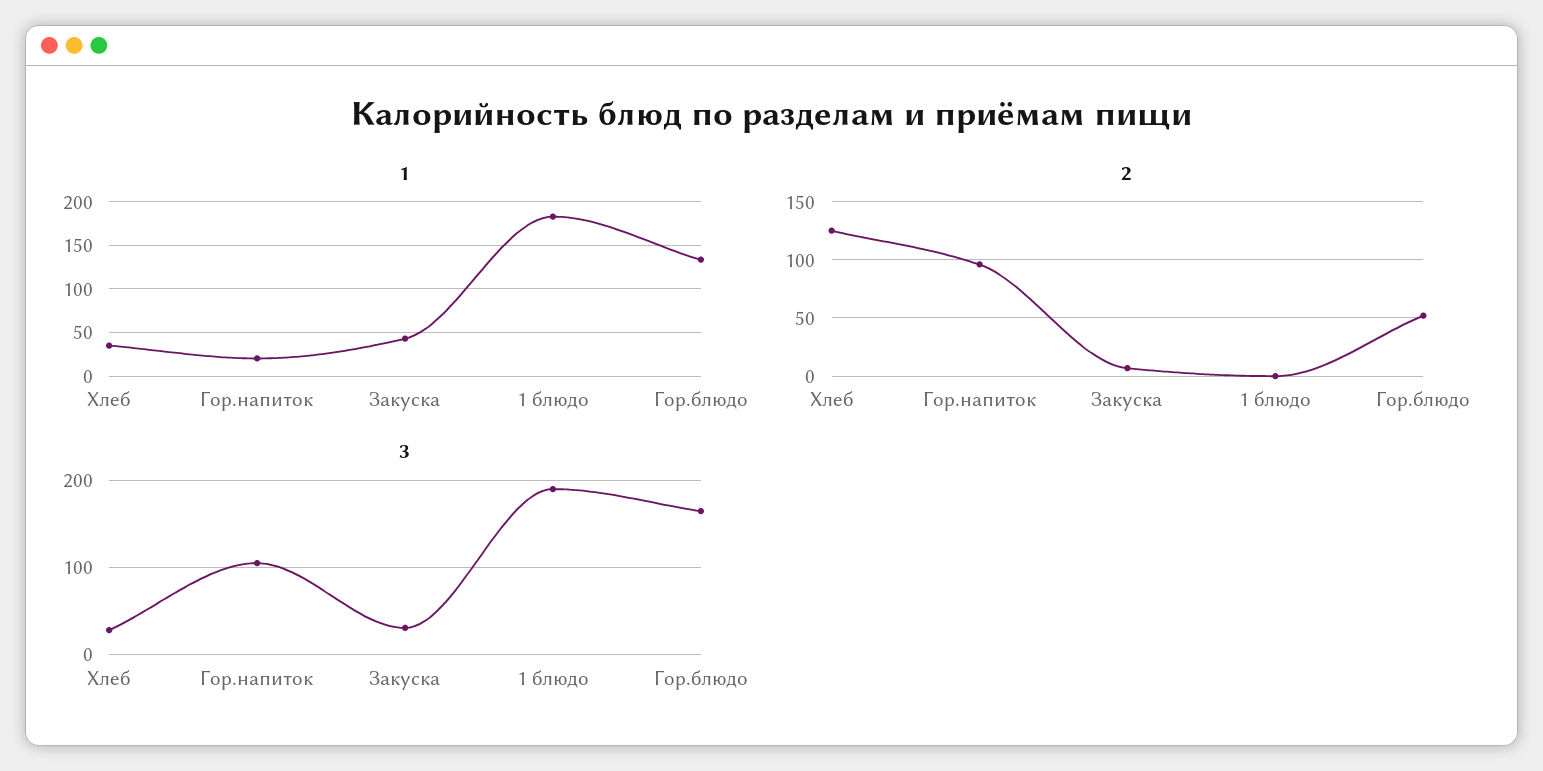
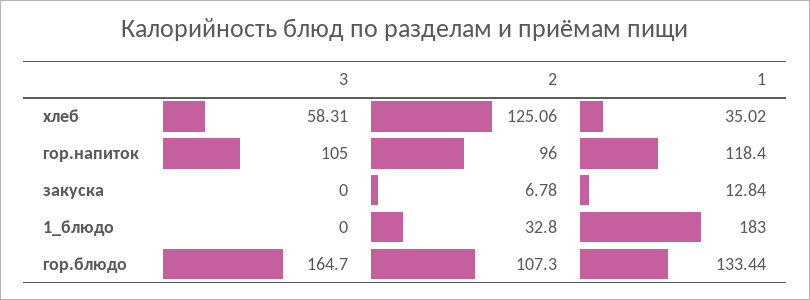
  {
    "1": {
      "Хлеб": 35.02,
-     "Гор.напиток": 20,
+     "Гор.напиток": 118.4,
-     "Закуска": 40,
+     "Закуска": 12.84,
      "1 блюдо": 183,
      "Гор.блюдо": 133.44
    },
    "2": {
      "Хлеб": 125.06,
      "Гор.напиток": 96,
      "Закуска": 6.78,
-     "1 блюдо": 0,
+     "1 блюдо": 32.8,
-     "Гор.блюдо": 50
+     "Гор.блюдо": 107.3
    },
    "3": {
-     "Хлеб": 30,
+     "Хлеб": 58.31,
      "Гор.напиток": 105,
-     "Закуска": 30,
+     "Закуска": 0,
-     "1 блюдо": 190,
+     "1 блюдо": 0,
      "Гор.блюдо": 164.7
    }
  }

